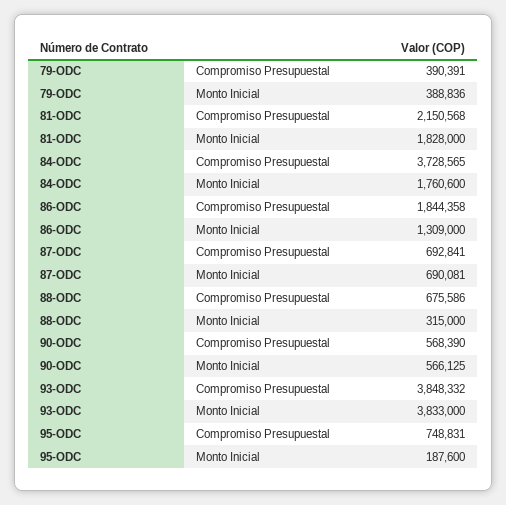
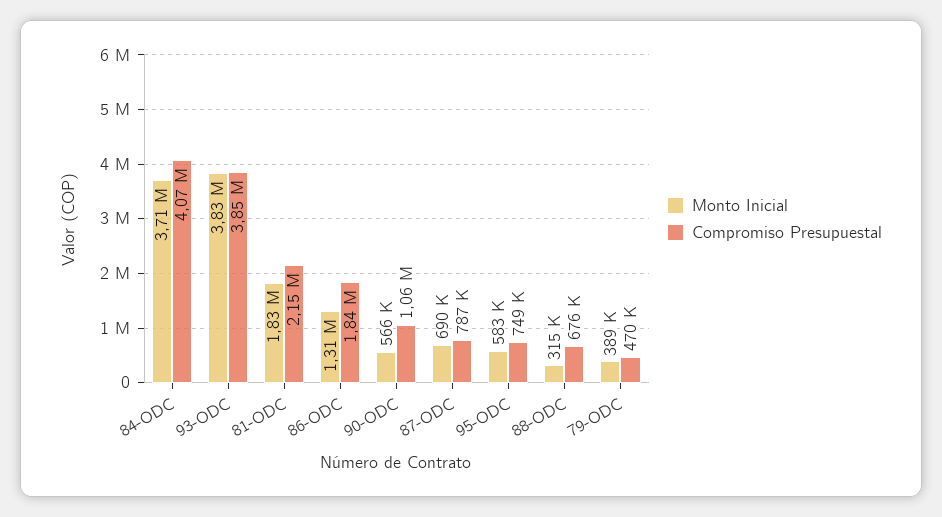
  {
    "Compromiso Presupuestal": {
-     "79-ODC": 390391,
+     "79-ODC": 470000,
      "81-ODC": 2150568,
-     "84-ODC": 3728565,
+     "84-ODC": 4070000,
      "86-ODC": 1844358,
-     "87-ODC": 692841,
+     "87-ODC": 787000,
      "88-ODC": 675586,
-     "90-ODC": 568390,
+     "90-ODC": 1060000,
      "93-ODC": 3848332,
      "95-ODC": 748831
    },
    "Monto Inicial": {
      "79-ODC": 388836,
      "81-ODC": 1828000,
-     "84-ODC": 1760600,
+     "84-ODC": 3710000,
      "86-ODC": 1309000,
      "87-ODC": 690081,
      "88-ODC": 315000,
      "90-ODC": 566125,
      "93-ODC": 3833000,
-     "95-ODC": 187600
+     "95-ODC": 583000
    }
  }

